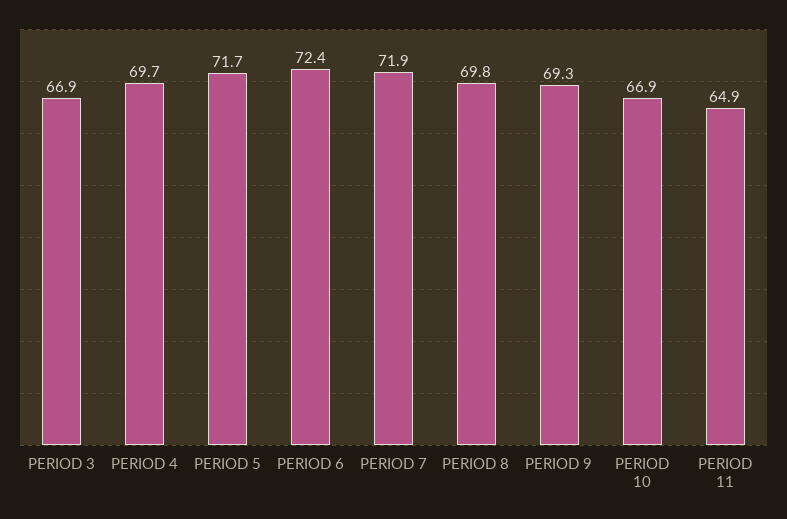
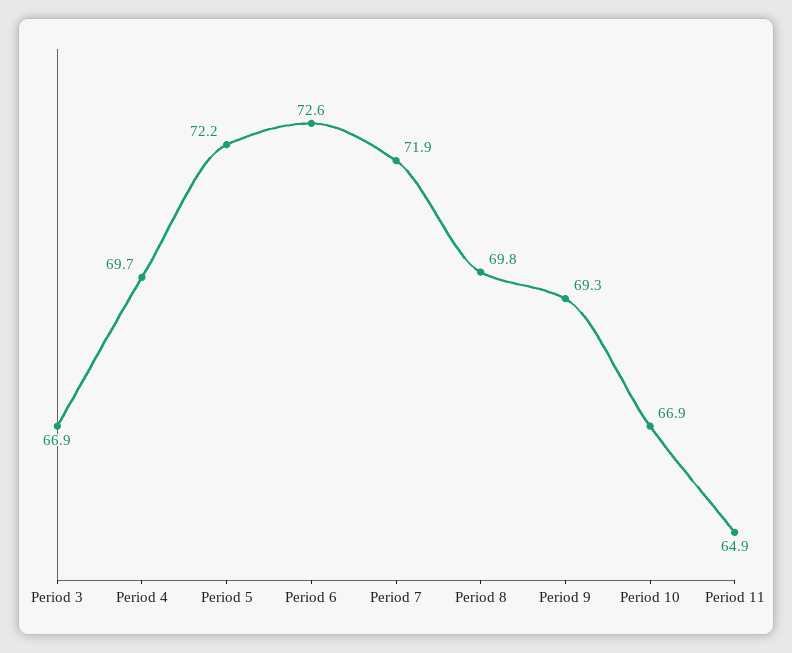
  {
    "PERIOD 3": 66.9,
    "PERIOD 4": 69.7,
-   "PERIOD 5": 71.7,
+   "PERIOD 5": 72.2,
-   "PERIOD 6": 72.4,
+   "PERIOD 6": 72.6,
    "PERIOD 7": 71.9,
    "PERIOD 8": 69.8,
    "PERIOD 9": 69.3,
    "PERIOD 10": 66.9,
    "PERIOD 11": 64.9
  }

